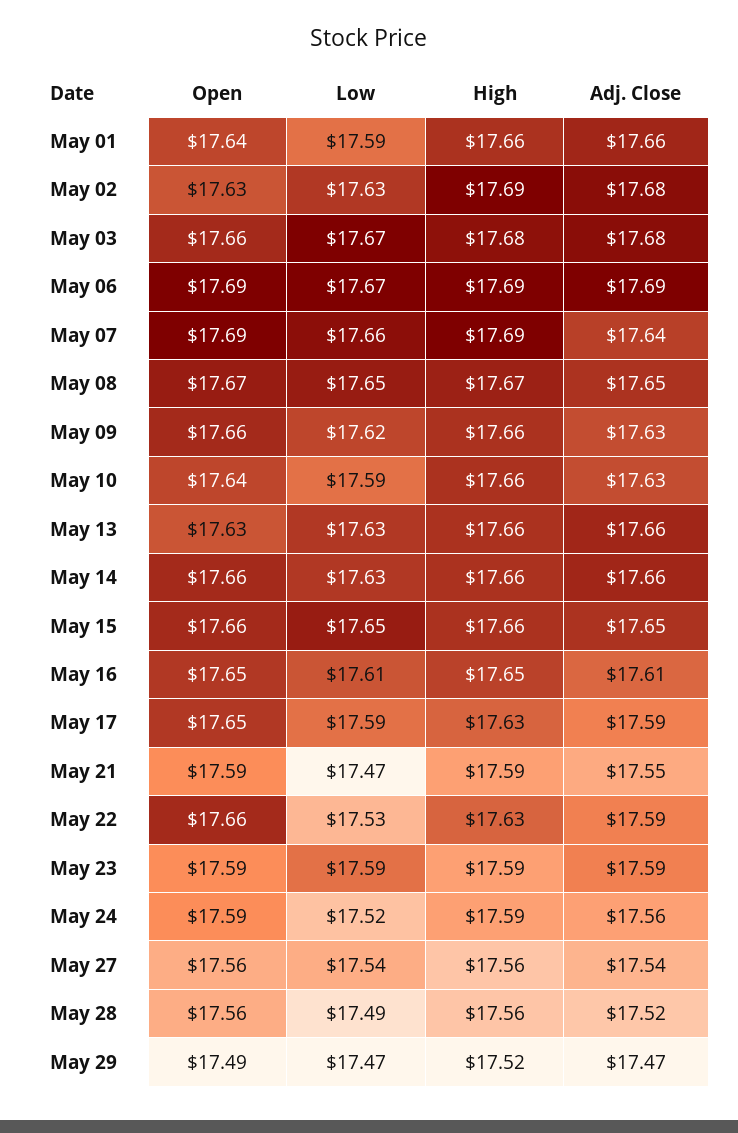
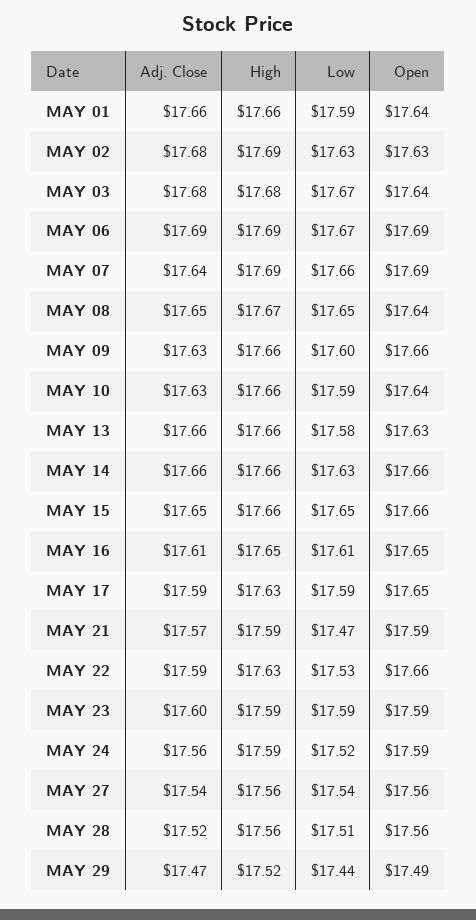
  {
    "Open": {
      "May 01": 17.64,
      "May 02": 17.63,
-     "May 03": 17.66,
+     "May 03": 17.64,
      "May 06": 17.69,
      "May 07": 17.69,
-     "May 08": 17.67,
+     "May 08": 17.64,
      "May 09": 17.66,
      "May 10": 17.64,
      "May 13": 17.63,
      "May 14": 17.66,
      "May 15": 17.66,
      "May 16": 17.65,
      "May 17": 17.65,
      "May 21": 17.59,
      "May 22": 17.66,
      "May 23": 17.59,
      "May 24": 17.59,
      "May 27": 17.56,
      "May 28": 17.56,
      "May 29": 17.49
    },
    "Low": {
      "May 01": 17.59,
      "May 02": 17.63,
      "May 03": 17.67,
      "May 06": 17.67,
      "May 07": 17.66,
      "May 08": 17.65,
-     "May 09": 17.62,
+     "May 09": 17.6,
      "May 10": 17.59,
-     "May 13": 17.63,
+     "May 13": 17.58,
      "May 14": 17.63,
      "May 15": 17.65,
      "May 16": 17.61,
      "May 17": 17.59,
      "May 21": 17.47,
      "May 22": 17.53,
      "May 23": 17.59,
      "May 24": 17.52,
      "May 27": 17.54,
-     "May 28": 17.49,
+     "May 28": 17.51,
-     "May 29": 17.47
+     "May 29": 17.44
    },
    "High": {
      "May 01": 17.66,
      "May 02": 17.69,
      "May 03": 17.68,
      "May 06": 17.69,
      "May 07": 17.69,
      "May 08": 17.67,
      "May 09": 17.66,
      "May 10": 17.66,
      "May 13": 17.66,
      "May 14": 17.66,
      "May 15": 17.66,
      "May 16": 17.65,
      "May 17": 17.63,
      "May 21": 17.59,
      "May 22": 17.63,
      "May 23": 17.59,
      "May 24": 17.59,
      "May 27": 17.56,
      "May 28": 17.56,
      "May 29": 17.52
    },
    "Adj. Close": {
      "May 01": 17.66,
      "May 02": 17.68,
      "May 03": 17.68,
      "May 06": 17.69,
      "May 07": 17.64,
      "May 08": 17.65,
      "May 09": 17.63,
      "May 10": 17.63,
      "May 13": 17.66,
      "May 14": 17.66,
      "May 15": 17.65,
      "May 16": 17.61,
      "May 17": 17.59,
-     "May 21": 17.55,
+     "May 21": 17.57,
      "May 22": 17.59,
-     "May 23": 17.59,
+     "May 23": 17.6,
      "May 24": 17.56,
      "May 27": 17.54,
      "May 28": 17.52,
      "May 29": 17.47
    }
  }

